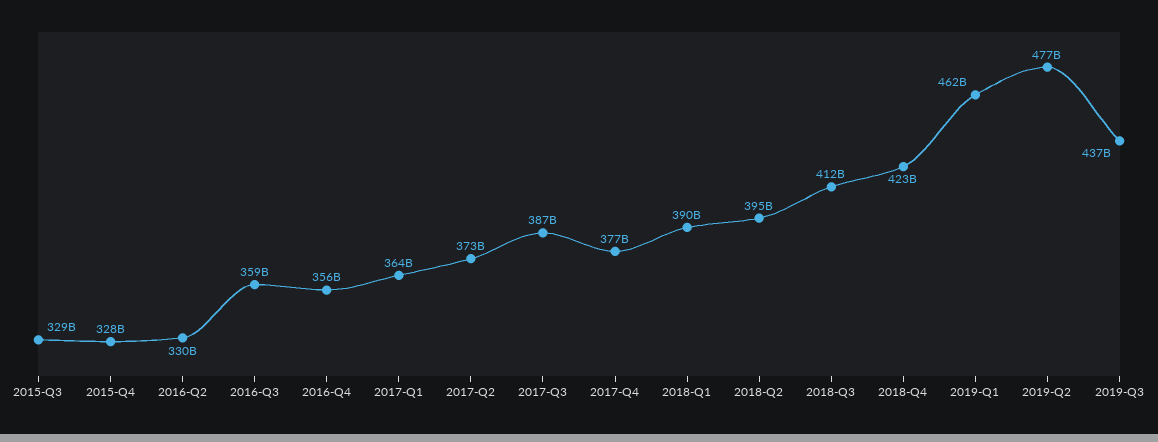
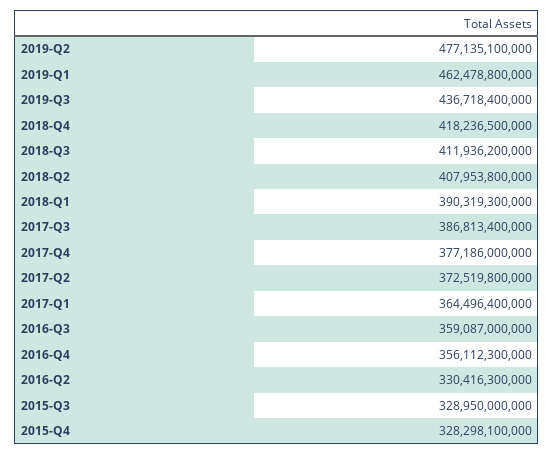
  {
    "2015-Q3": 328950000000,
    "2015-Q4": 328298100000,
    "2016-Q2": 330416300000,
    "2016-Q3": 359087000000,
    "2016-Q4": 356112300000,
    "2017-Q1": 364496400000,
    "2017-Q2": 372519800000,
    "2017-Q3": 386813400000,
    "2017-Q4": 377186000000,
    "2018-Q1": 390319300000,
-   "2018-Q2": 395000000000,
+   "2018-Q2": 407953800000,
    "2018-Q3": 411936200000,
-   "2018-Q4": 423000000000,
+   "2018-Q4": 418236500000,
    "2019-Q1": 462478800000,
    "2019-Q2": 477135100000,
    "2019-Q3": 436718400000
  }

